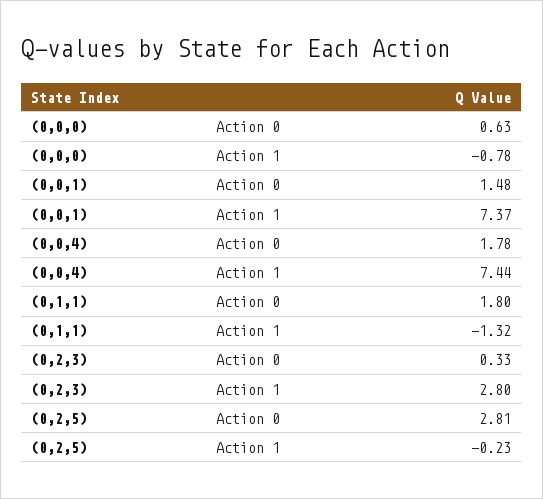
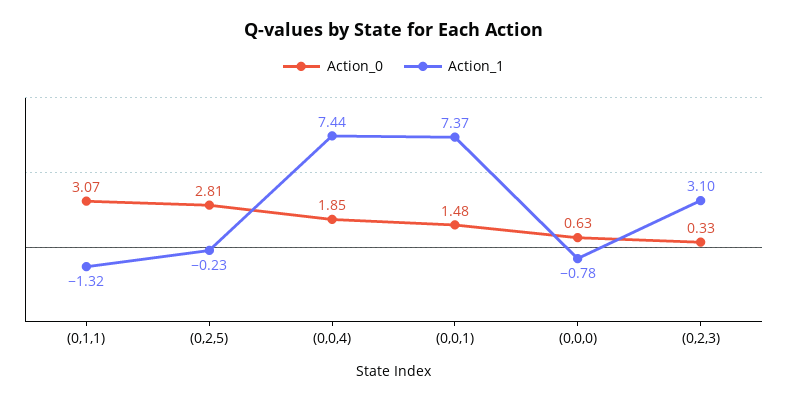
  {
    "Action 0": {
      "(0,0,0)": 0.63,
      "(0,0,1)": 1.48,
-     "(0,0,4)": 1.78,
+     "(0,0,4)": 1.85,
-     "(0,1,1)": 1.8,
+     "(0,1,1)": 3.07,
      "(0,2,3)": 0.33,
      "(0,2,5)": 2.81
    },
    "Action 1": {
      "(0,0,0)": -0.78,
      "(0,0,1)": 7.37,
      "(0,0,4)": 7.44,
      "(0,1,1)": -1.32,
-     "(0,2,3)": 2.8,
+     "(0,2,3)": 3.1,
      "(0,2,5)": -0.23
    }
  }

